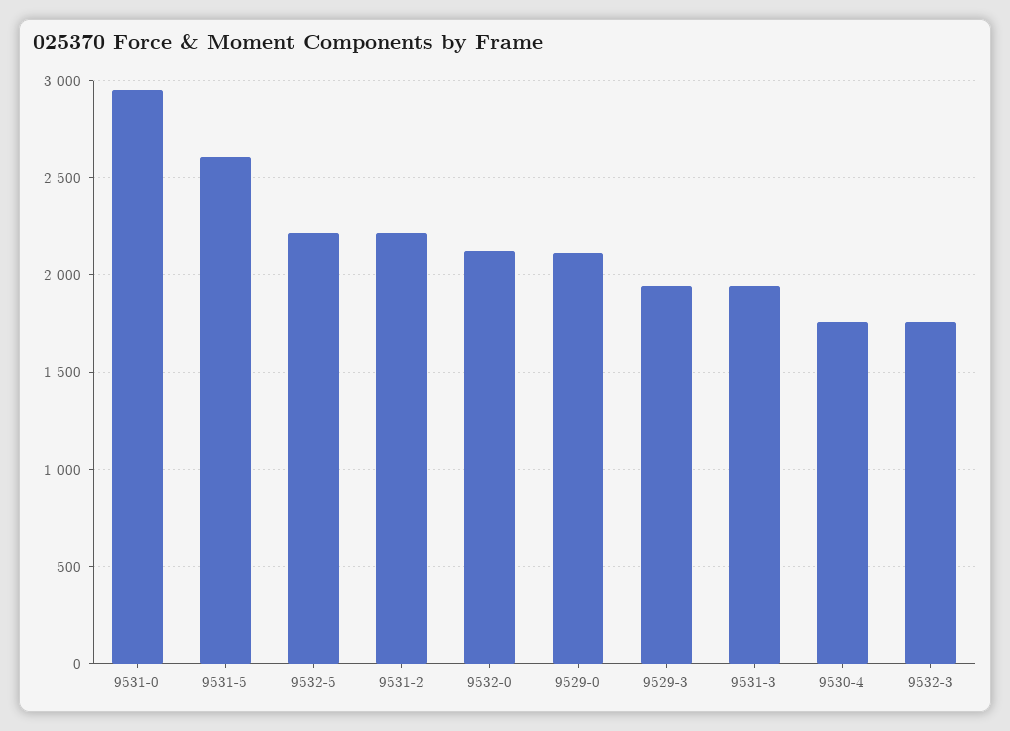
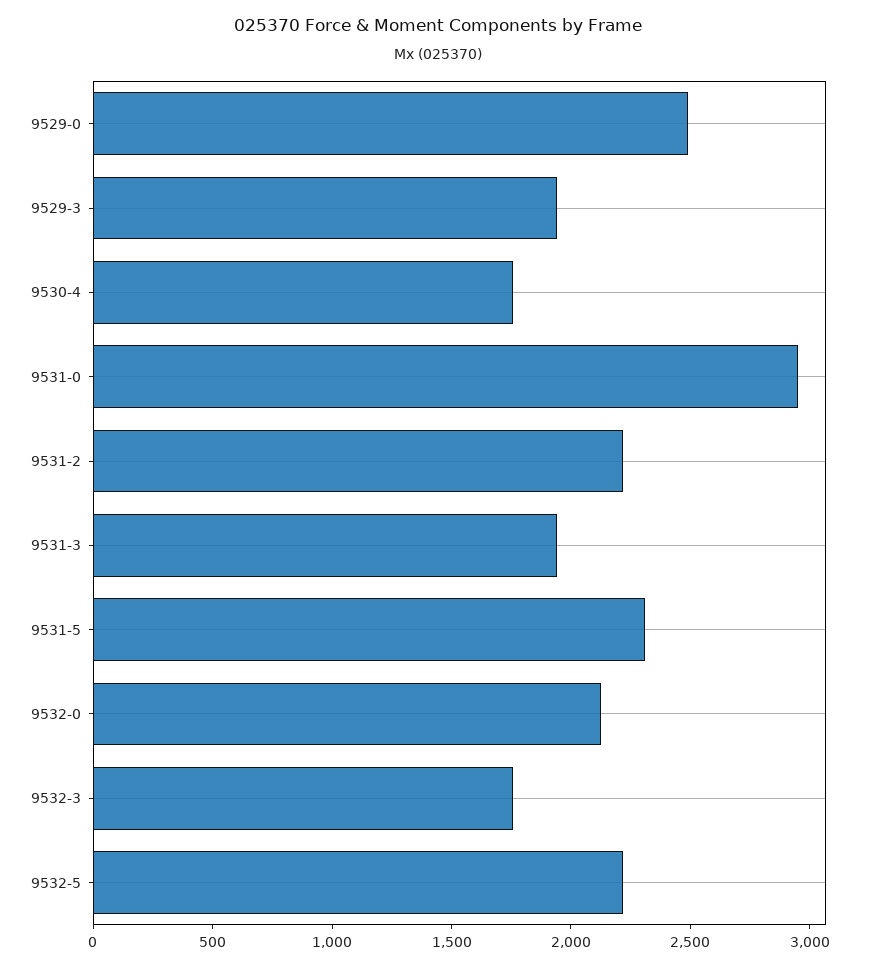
  {
    "9531-0": 2950,
-   "9531-5": 2600,
+   "9531-5": 2300,
    "9532-5": 2200,
    "9531-2": 2200,
    "9532-0": 2150,
-   "9529-0": 2100,
+   "9529-0": 2500,
    "9529-3": 1950,
    "9531-3": 1950,
    "9530-4": 1750,
    "9532-3": 1750
  }

